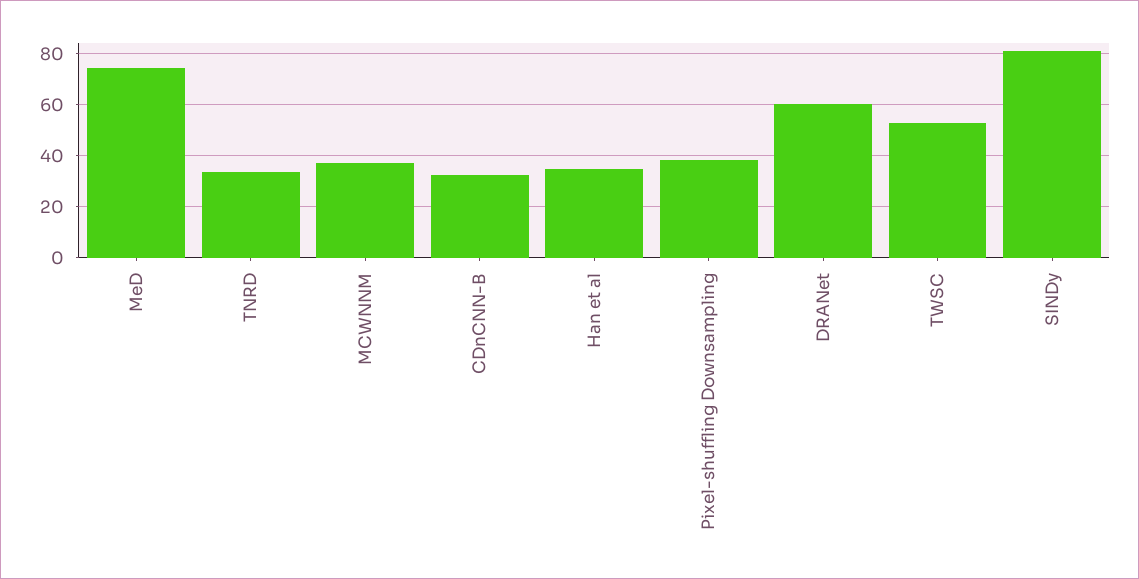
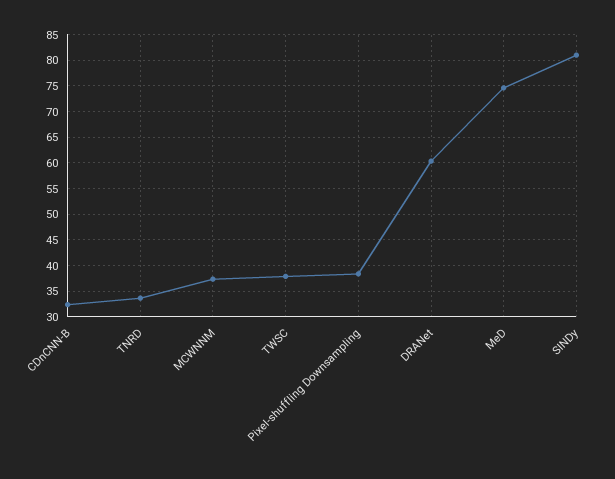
  {
    "MeD": 75,
    "TNRD": 32.5,
    "MCWNNM": 37.5,
    "CDnCNN-B": 32.5,
-   "Han et al": 35,
    "Pixel-shuffling Downsampling": 37.5,
    "DRANet": 60,
-   "TWSC": 52.5,
+   "TWSC": 37.5,
    "SINDy": 80
  }

